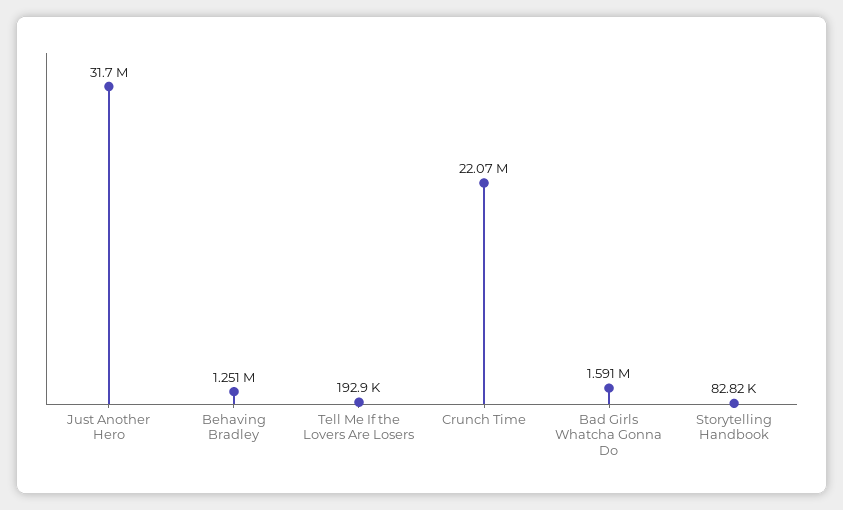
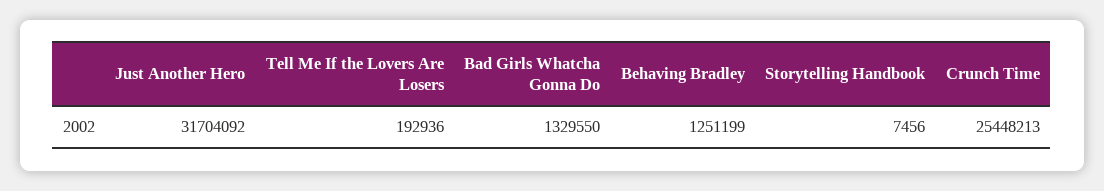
  {
    "Just Another Hero": 31704092,
    "Behaving Bradley": 1251199,
    "Tell Me If the Lovers Are Losers": 192936,
-   "Crunch Time": 22070000,
+   "Crunch Time": 25448213,
-   "Bad Girls Whatcha Gonna Do": 1591000,
+   "Bad Girls Whatcha Gonna Do": 1329550,
-   "Storytelling Handbook": 82820
+   "Storytelling Handbook": 7456
  }

